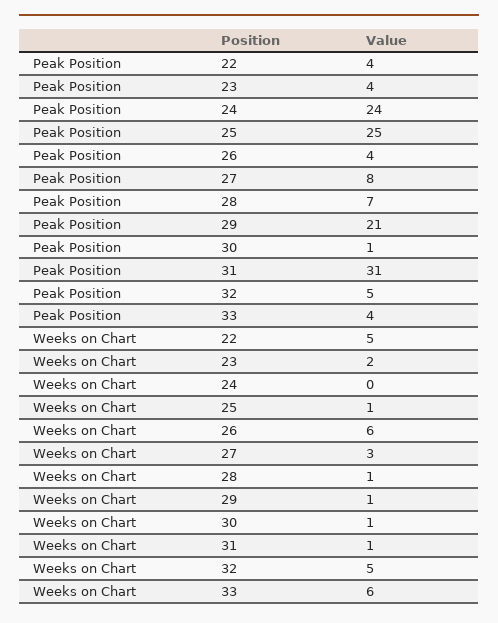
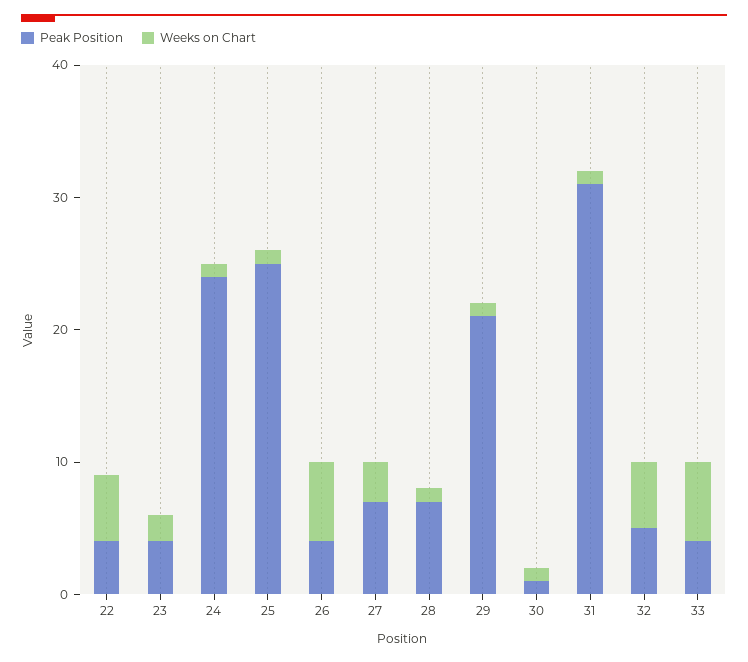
  {
    "Peak Position": {
      "22": 4,
      "23": 4,
      "24": 24,
      "25": 25,
      "26": 4,
-     "27": 8,
+     "27": 7,
      "28": 7,
      "29": 21,
      "30": 1,
      "31": 31,
      "32": 5,
      "33": 4
    },
    "Weeks on Chart": {
      "22": 5,
      "23": 2,
-     "24": 0,
+     "24": 1,
      "25": 1,
      "26": 6,
      "27": 3,
      "28": 1,
      "29": 1,
      "30": 1,
      "31": 1,
      "32": 5,
      "33": 6
    }
  }

